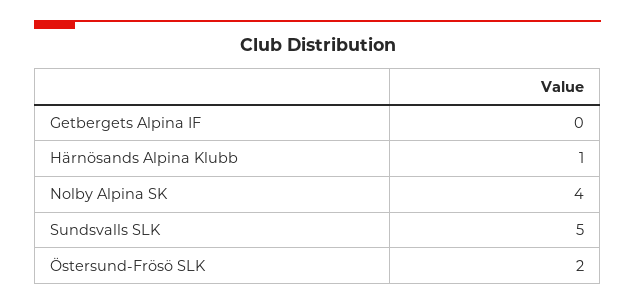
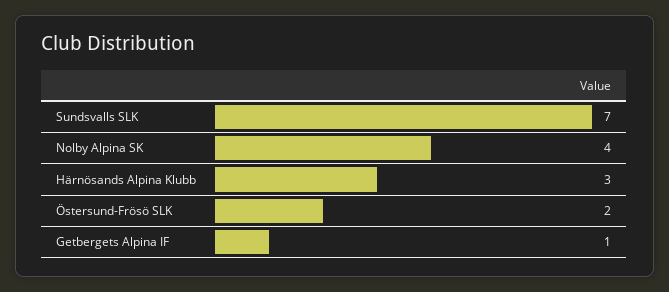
  {
-   "Getbergets Alpina IF": 0,
+   "Getbergets Alpina IF": 1,
-   "Härnösands Alpina Klubb": 1,
+   "Härnösands Alpina Klubb": 3,
    "Nolby Alpina SK": 4,
-   "Sundsvalls SLK": 5,
+   "Sundsvalls SLK": 7,
    "Östersund-Frösö SLK": 2
  }

